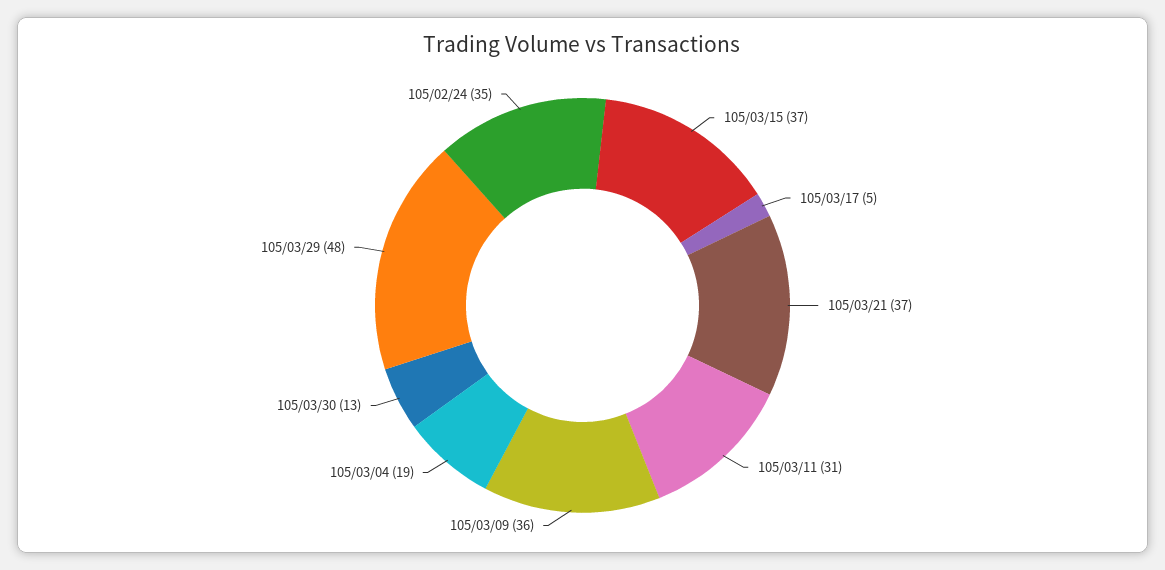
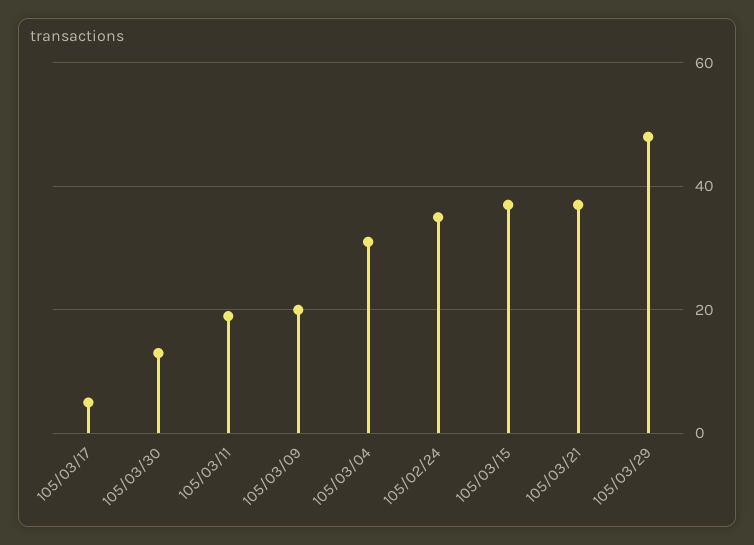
  {
    "105/03/15": 37,
    "105/03/17": 5,
    "105/03/21": 37,
-   "105/03/11": 31,
+   "105/03/11": 20,
-   "105/03/09": 36,
+   "105/03/09": 20,
-   "105/03/04": 19,
+   "105/03/04": 30,
    "105/03/30": 13,
    "105/03/29": 48,
    "105/02/24": 35
  }

